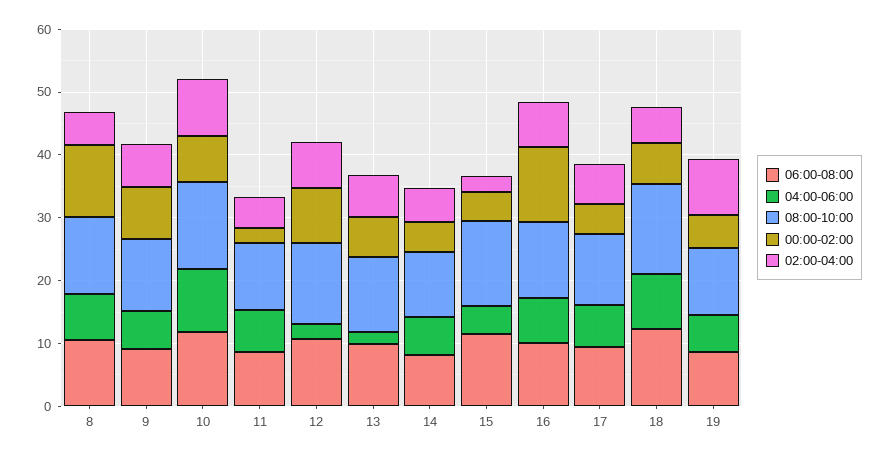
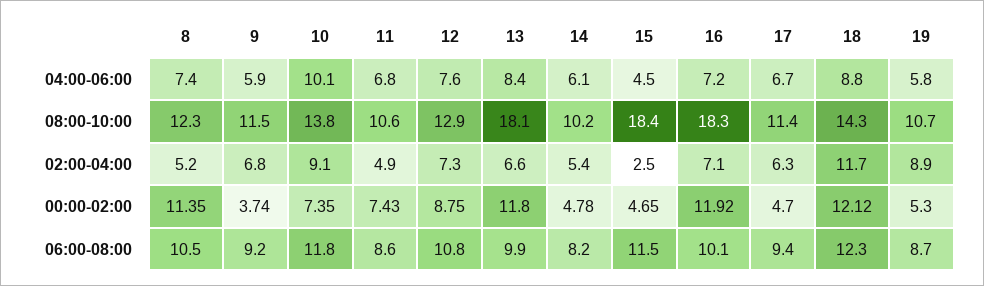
  {
    "06:00-08:00": {
      "8": 10.5,
      "9": 9.2,
      "10": 11.8,
      "11": 8.6,
      "12": 10.8,
      "13": 9.9,
      "14": 8.2,
      "15": 11.5,
      "16": 10.1,
      "17": 9.4,
      "18": 12.3,
      "19": 8.7
    },
    "04:00-06:00": {
      "8": 7.4,
      "9": 5.9,
      "10": 10.1,
      "11": 6.8,
-     "12": 2,
+     "12": 7.6,
-     "13": 2,
+     "13": 8.4,
      "14": 6.1,
      "15": 4.5,
      "16": 7.2,
      "17": 6.7,
      "18": 8.8,
      "19": 5.8
    },
    "08:00-10:00": {
      "8": 12.3,
      "9": 11.5,
      "10": 13.8,
      "11": 10.6,
      "12": 12.9,
-     "13": 12,
+     "13": 18.1,
      "14": 10.2,
-     "15": 14,
+     "15": 18.4,
-     "16": 12,
+     "16": 18.3,
      "17": 11.4,
      "18": 14.3,
      "19": 10.7
    },
    "00:00-02:00": {
      "8": 11.35,
-     "9": 8,
+     "9": 3.74,
      "10": 7.35,
-     "11": 2,
+     "11": 7.43,
      "12": 8.75,
-     "13": 6,
+     "13": 11.8,
      "14": 4.78,
      "15": 4.65,
      "16": 11.92,
      "17": 4.7,
-     "18": 6,
+     "18": 12.12,
      "19": 5.3
    },
    "02:00-04:00": {
      "8": 5.2,
      "9": 6.8,
      "10": 9.1,
      "11": 4.9,
      "12": 7.3,
      "13": 6.6,
      "14": 5.4,
      "15": 2.5,
      "16": 7.1,
      "17": 6.3,
-     "18": 6,
+     "18": 11.7,
      "19": 8.9
    }
  }

